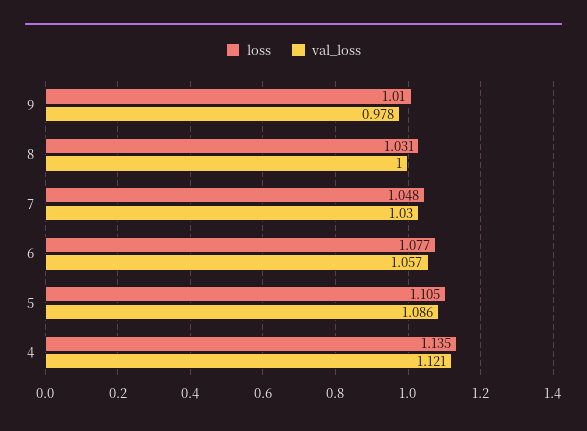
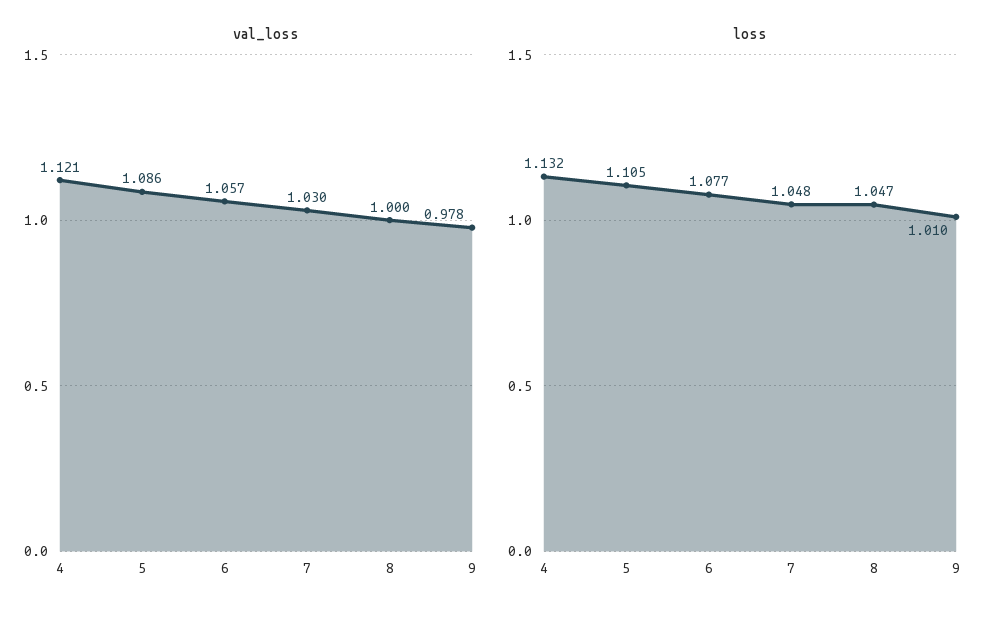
  {
    "loss": {
      "9": 1.01,
-     "8": 1.031,
+     "8": 1.047,
      "7": 1.048,
      "6": 1.077,
      "5": 1.105,
-     "4": 1.135
+     "4": 1.132
    },
    "val_loss": {
      "9": 0.978,
      "8": 1,
      "7": 1.03,
      "6": 1.057,
      "5": 1.086,
      "4": 1.121
    }
  }

